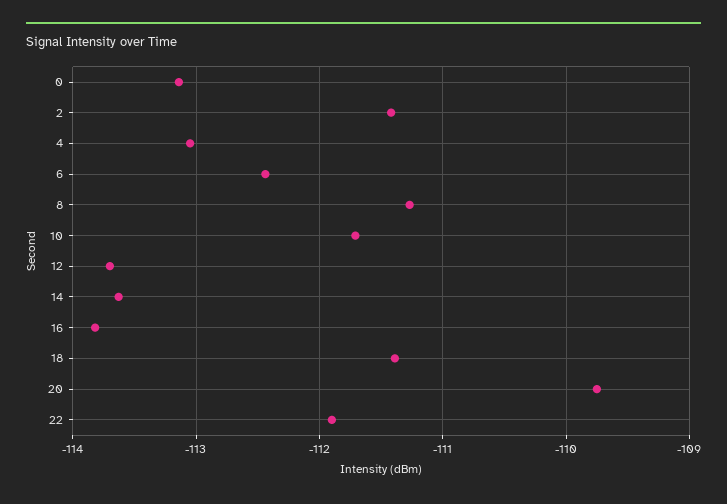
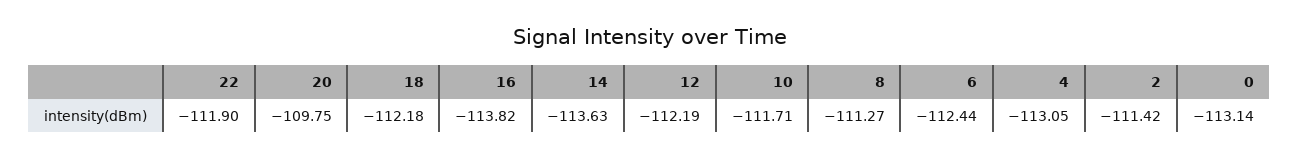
  {
    "0": -113.14,
    "2": -111.42,
    "4": -113.05,
    "6": -112.44,
    "8": -111.27,
    "10": -111.71,
-   "12": -113.7,
+   "12": -112.19,
    "14": -113.63,
    "16": -113.82,
-   "18": -111.4,
+   "18": -112.18,
    "20": -109.75,
    "22": -111.9
  }

